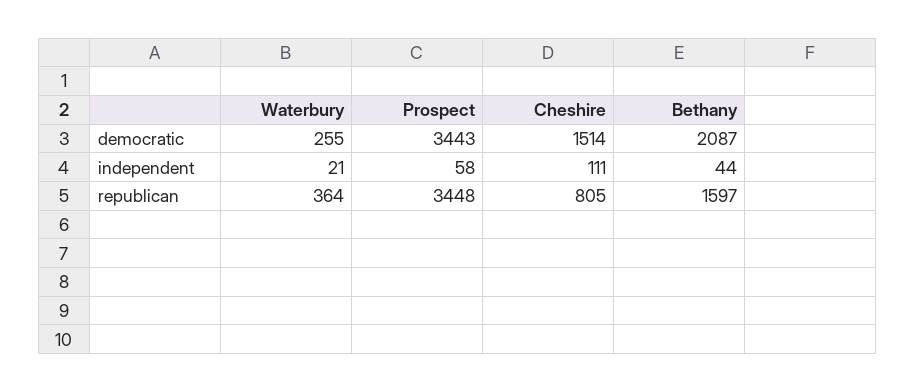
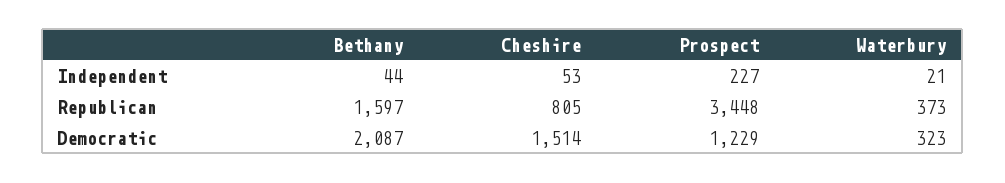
  {
    "Waterbury": {
-     "democratic": 255,
+     "democratic": 323,
      "independent": 21,
-     "republican": 364
+     "republican": 373
    },
    "Prospect": {
-     "democratic": 3443,
+     "democratic": 1229,
-     "independent": 58,
+     "independent": 227,
      "republican": 3448
    },
    "Cheshire": {
      "democratic": 1514,
-     "independent": 111,
+     "independent": 53,
      "republican": 805
    },
    "Bethany": {
      "democratic": 2087,
      "independent": 44,
      "republican": 1597
    }
  }

